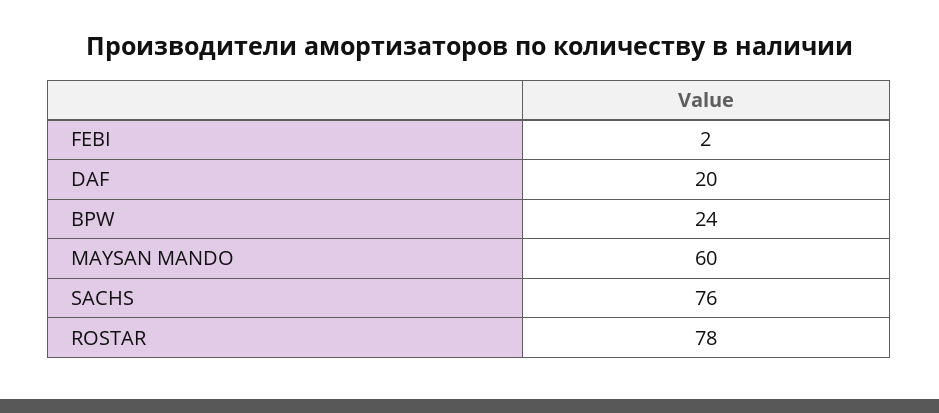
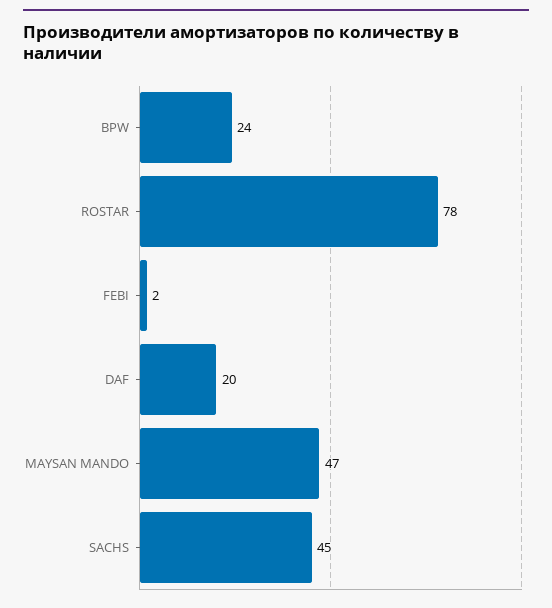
  {
    "FEBI": 2,
    "DAF": 20,
    "BPW": 24,
-   "MAYSAN MANDO": 60,
+   "MAYSAN MANDO": 47,
-   "SACHS": 76,
+   "SACHS": 45,
    "ROSTAR": 78
  }

